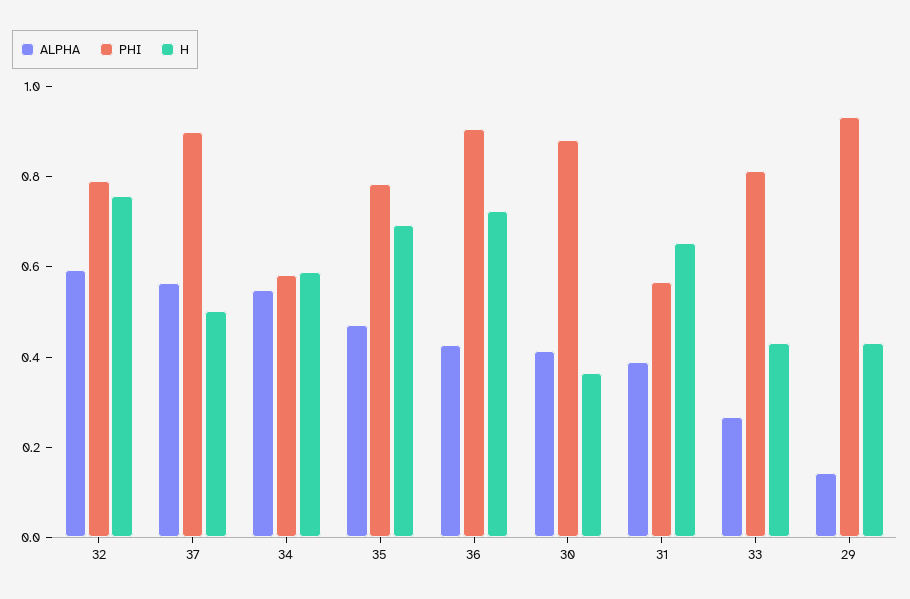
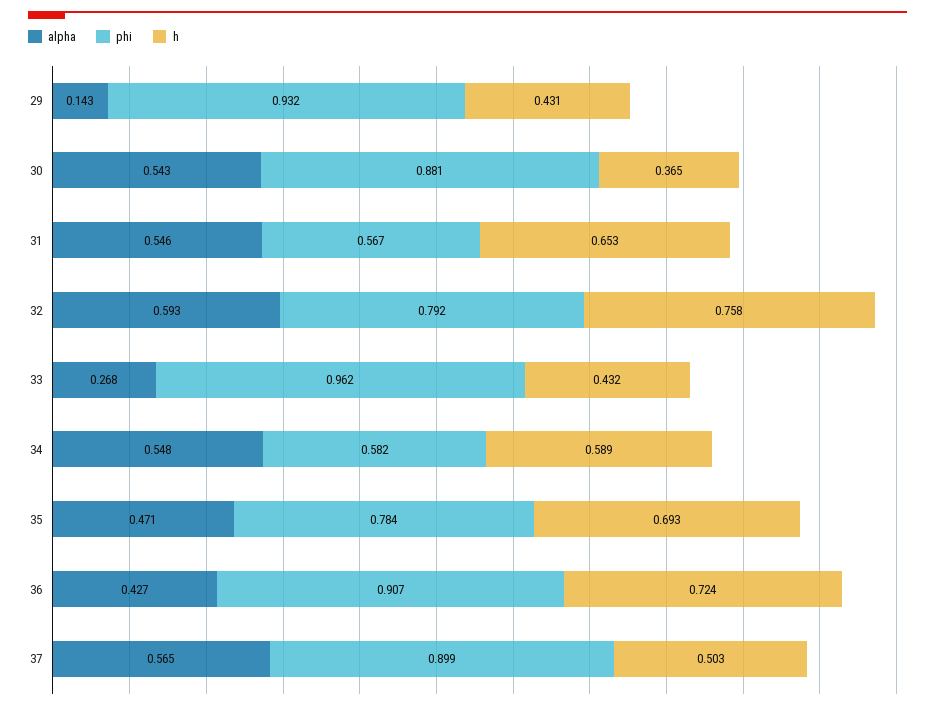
  {
    "ALPHA": {
      "32": 0.593,
      "37": 0.565,
      "34": 0.548,
      "35": 0.471,
      "36": 0.427,
-     "30": 0.4,
+     "30": 0.543,
-     "31": 0.4,
+     "31": 0.546,
      "33": 0.268,
      "29": 0.143
    },
    "PHI": {
      "32": 0.792,
      "37": 0.899,
      "34": 0.582,
      "35": 0.784,
      "36": 0.907,
      "30": 0.881,
      "31": 0.567,
-     "33": 0.8,
+     "33": 0.962,
      "29": 0.932
    },
    "H": {
      "32": 0.758,
      "37": 0.503,
      "34": 0.589,
      "35": 0.693,
      "36": 0.724,
      "30": 0.365,
      "31": 0.653,
      "33": 0.432,
      "29": 0.431
    }
  }

